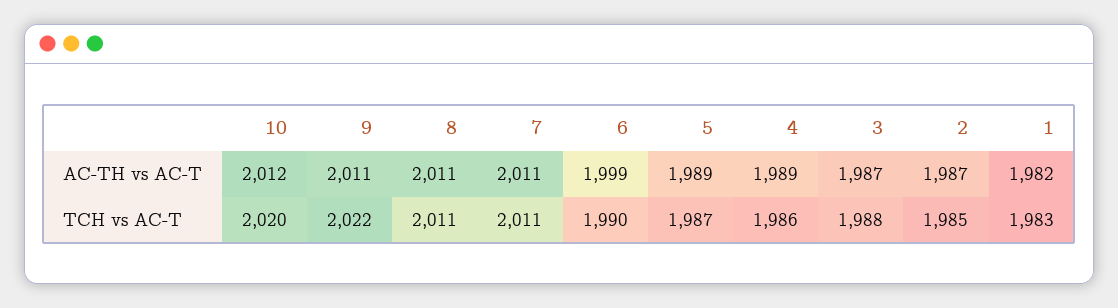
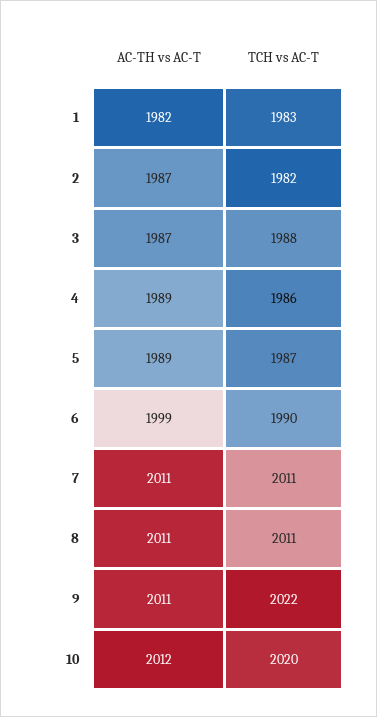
  {
    "10": {
      "AC-TH vs AC-T": 2012,
      "TCH vs AC-T": 2020
    },
    "9": {
      "AC-TH vs AC-T": 2011,
      "TCH vs AC-T": 2022
    },
    "8": {
      "AC-TH vs AC-T": 2011,
      "TCH vs AC-T": 2011
    },
    "7": {
      "AC-TH vs AC-T": 2011,
      "TCH vs AC-T": 2011
    },
    "6": {
      "AC-TH vs AC-T": 1999,
      "TCH vs AC-T": 1990
    },
    "5": {
      "AC-TH vs AC-T": 1989,
      "TCH vs AC-T": 1987
    },
    "4": {
      "AC-TH vs AC-T": 1989,
      "TCH vs AC-T": 1986
    },
    "3": {
      "AC-TH vs AC-T": 1987,
      "TCH vs AC-T": 1988
    },
    "2": {
      "AC-TH vs AC-T": 1987,
-     "TCH vs AC-T": 1985
+     "TCH vs AC-T": 1982
    },
    "1": {
      "AC-TH vs AC-T": 1982,
      "TCH vs AC-T": 1983
    }
  }

